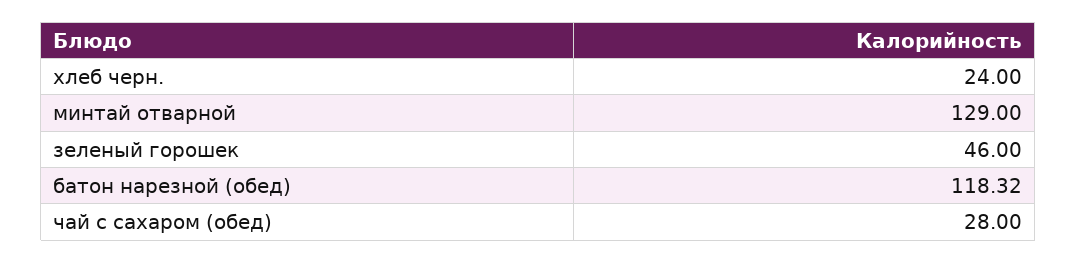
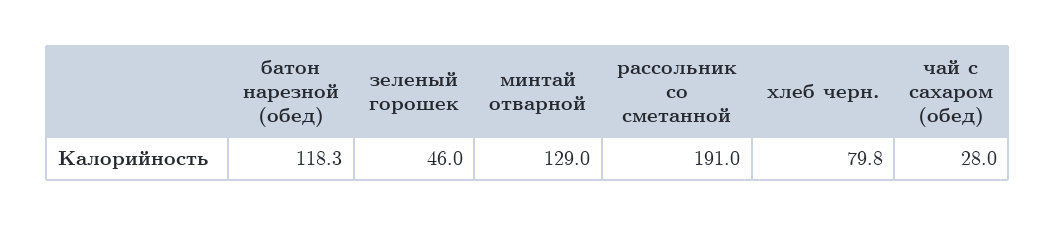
  {
-   "хлеб черн.": 24,
+   "хлеб черн.": 79.8,
    "минтай отварной": 129,
    "зеленый горошек": 46,
    "батон нарезной (обед)": 118.32,
-   "чай с сахаром (обед)": 28
+   "чай с сахаром (обед)": 28,
+   "рассольник со сметанной": 191
  }

